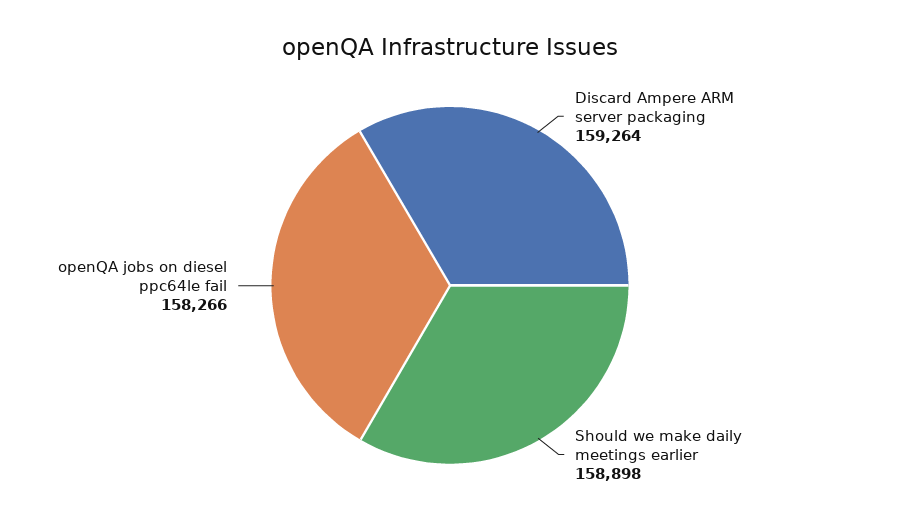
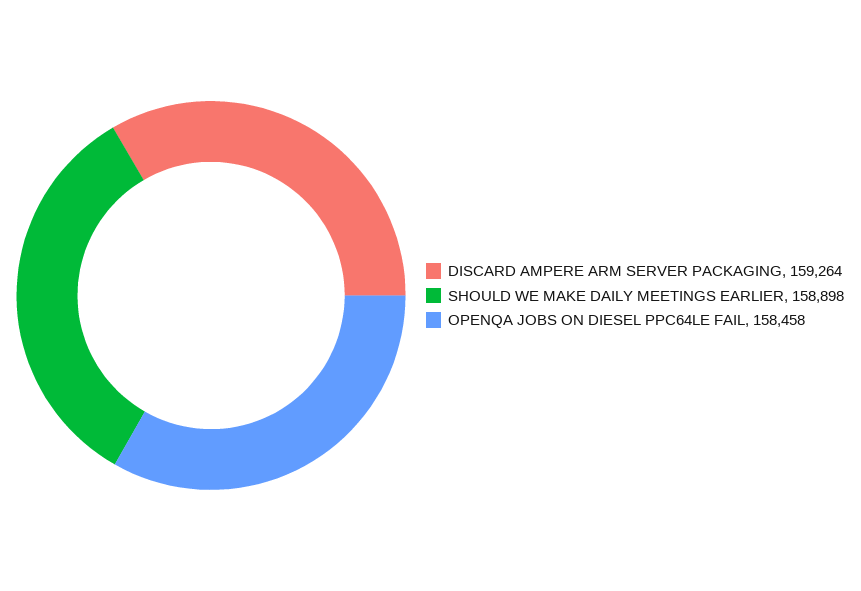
  {
    "Discard Ampere ARM server packaging": 159264,
    "Should we make daily meetings earlier": 158898,
-   "openQA jobs on diesel ppc64le fail": 158266
+   "openQA jobs on diesel ppc64le fail": 158458
  }

